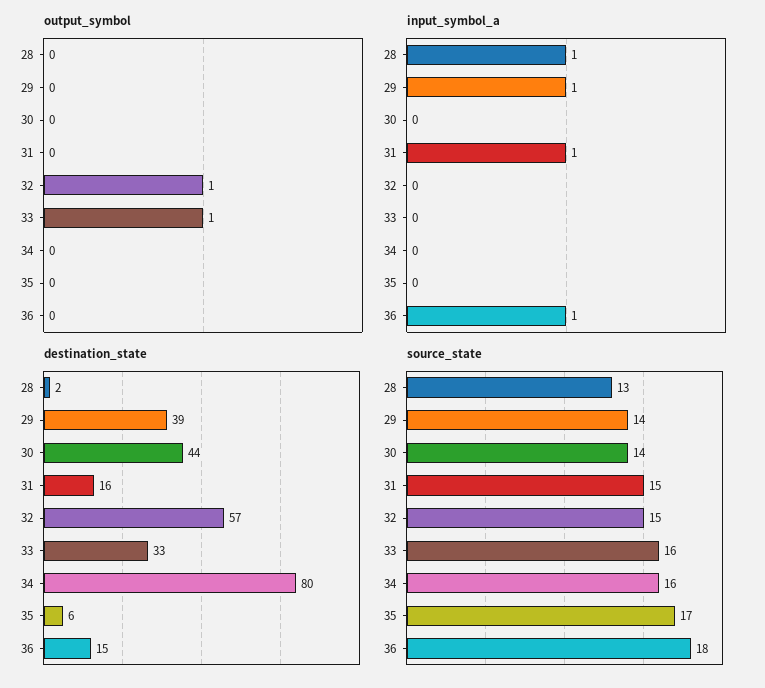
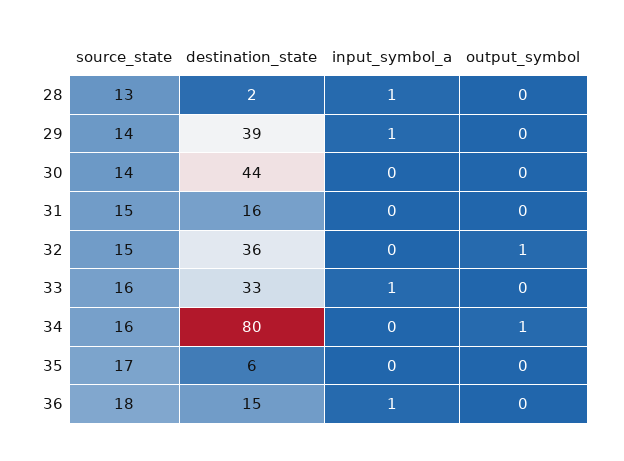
  {
    "output_symbol": {
      "28": 0,
      "29": 0,
      "30": 0,
      "31": 0,
      "32": 1,
-     "33": 1,
+     "33": 0,
-     "34": 0,
+     "34": 1,
      "35": 0,
      "36": 0
    },
    "input_symbol_a": {
      "28": 1,
      "29": 1,
      "30": 0,
-     "31": 1,
+     "31": 0,
      "32": 0,
-     "33": 0,
+     "33": 1,
      "34": 0,
      "35": 0,
      "36": 1
    },
    "destination_state": {
      "28": 2,
      "29": 39,
      "30": 44,
      "31": 16,
-     "32": 57,
+     "32": 36,
      "33": 33,
      "34": 80,
      "35": 6,
      "36": 15
    },
    "source_state": {
      "28": 13,
      "29": 14,
      "30": 14,
      "31": 15,
      "32": 15,
      "33": 16,
      "34": 16,
      "35": 17,
      "36": 18
    }
  }

